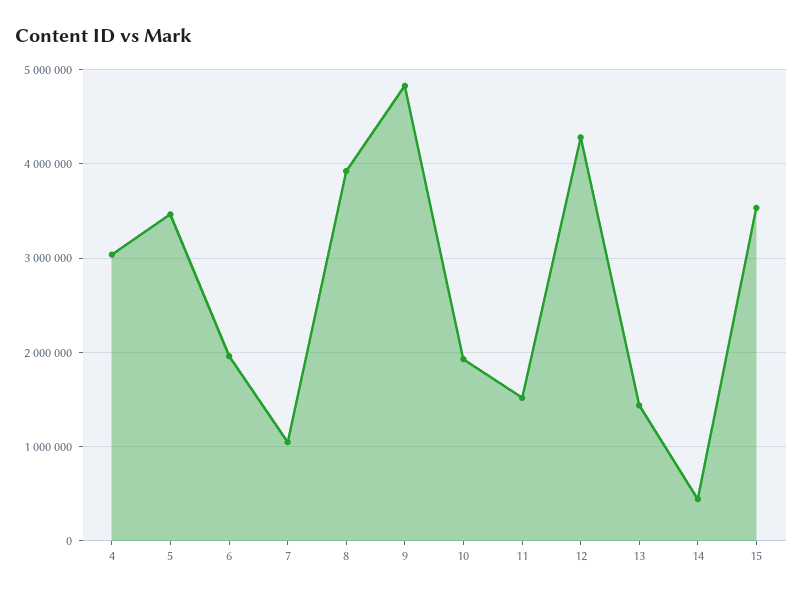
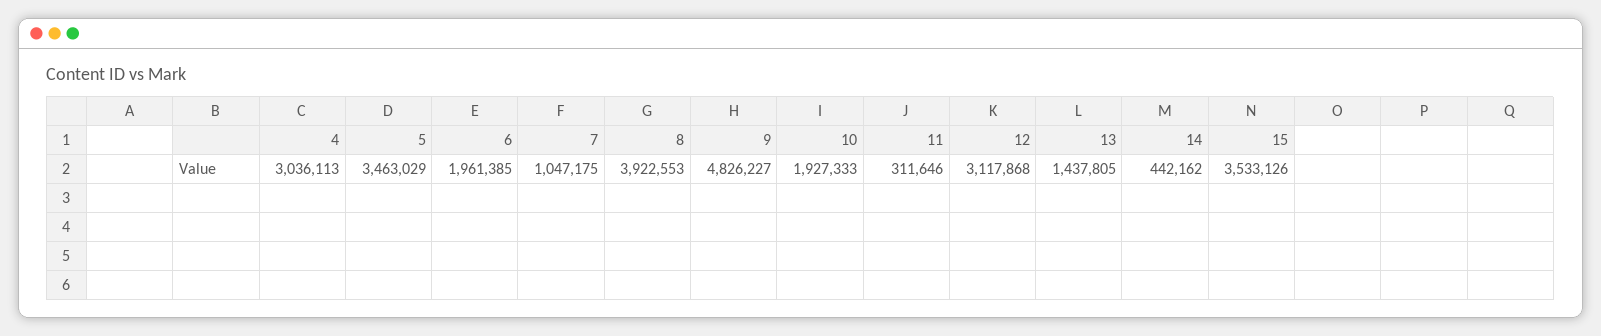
  {
    "4": 3036113,
    "5": 3463029,
    "6": 1961385,
    "7": 1047175,
    "8": 3922553,
    "9": 4826227,
    "10": 1927333,
-   "11": 1500000,
+   "11": 311646,
-   "12": 4300000,
+   "12": 3117868,
    "13": 1437805,
    "14": 442162,
    "15": 3533126
  }

